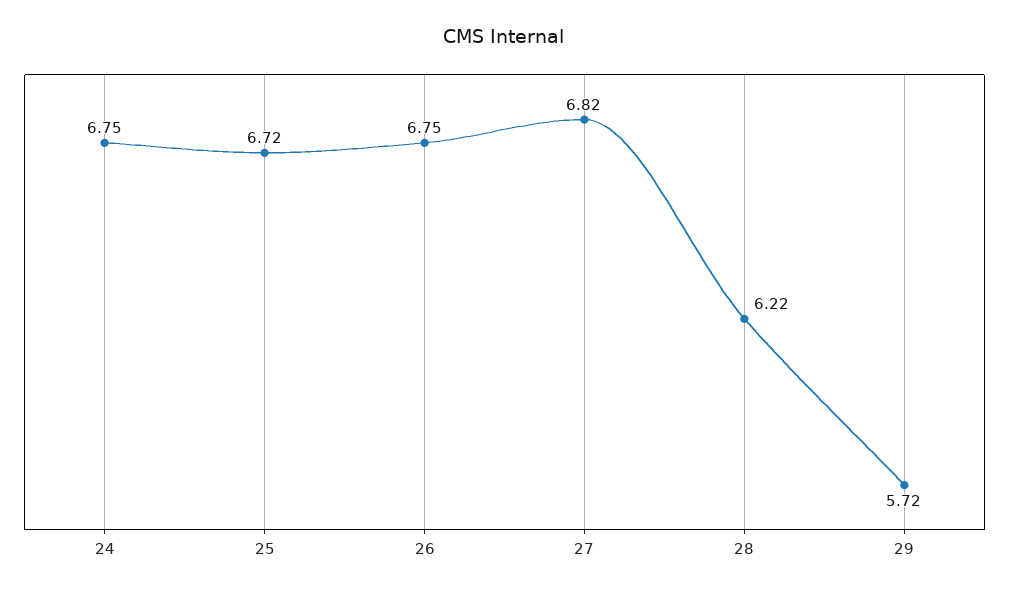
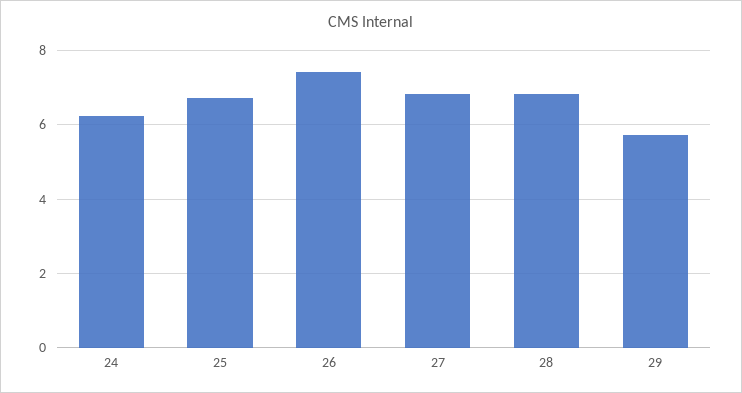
  {
-   "24": 6.75,
+   "24": 6.2,
    "25": 6.72,
-   "26": 6.75,
+   "26": 7.4,
    "27": 6.82,
-   "28": 6.22,
+   "28": 6.8,
    "29": 5.72
  }

